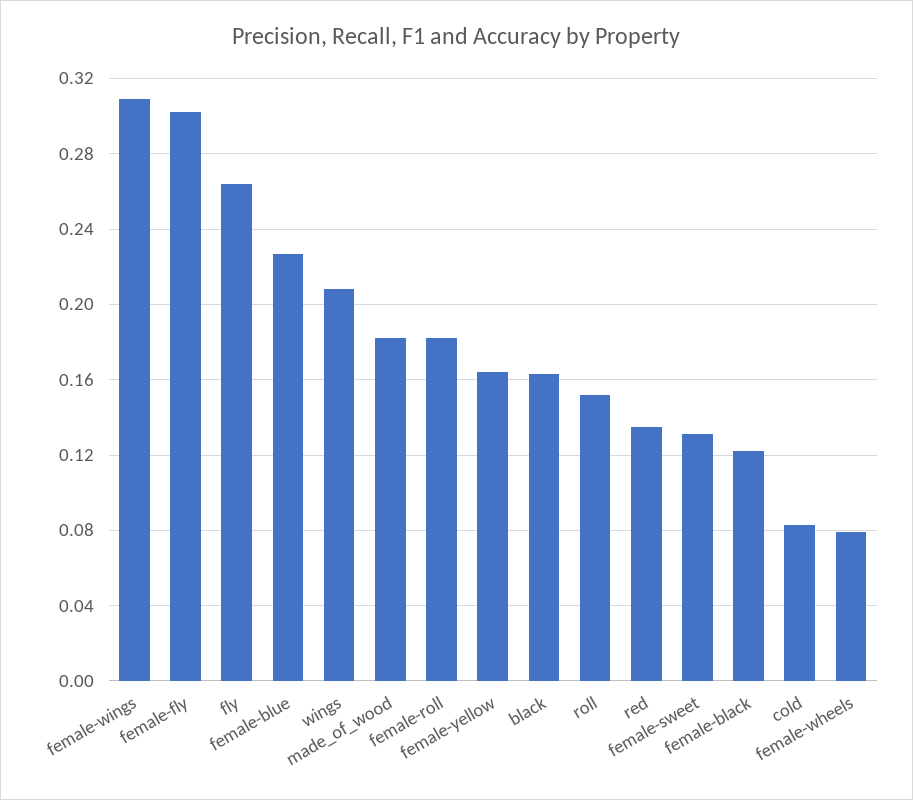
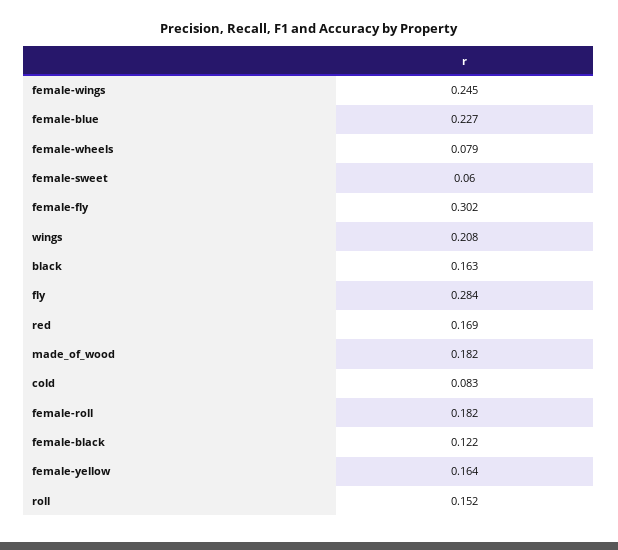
  {
-   "female-wings": 0.31,
+   "female-wings": 0.245,
    "female-fly": 0.302,
-   "fly": 0.265,
+   "fly": 0.284,
    "female-blue": 0.227,
    "wings": 0.208,
    "made_of_wood": 0.182,
    "female-roll": 0.182,
    "female-yellow": 0.164,
    "black": 0.163,
    "roll": 0.152,
-   "red": 0.135,
+   "red": 0.169,
-   "female-sweet": 0.13,
+   "female-sweet": 0.06,
    "female-black": 0.122,
    "cold": 0.083,
    "female-wheels": 0.079
  }

